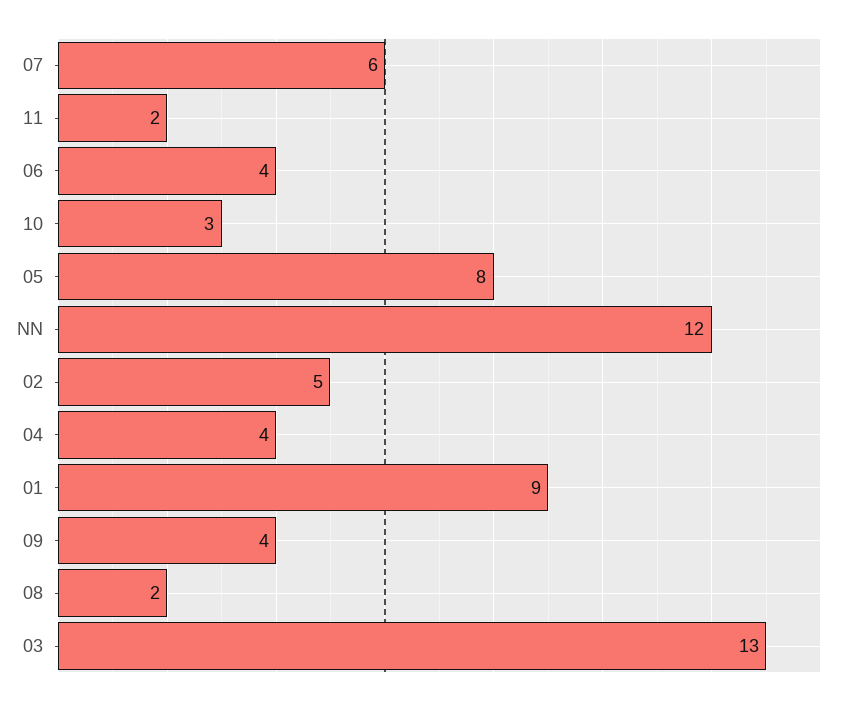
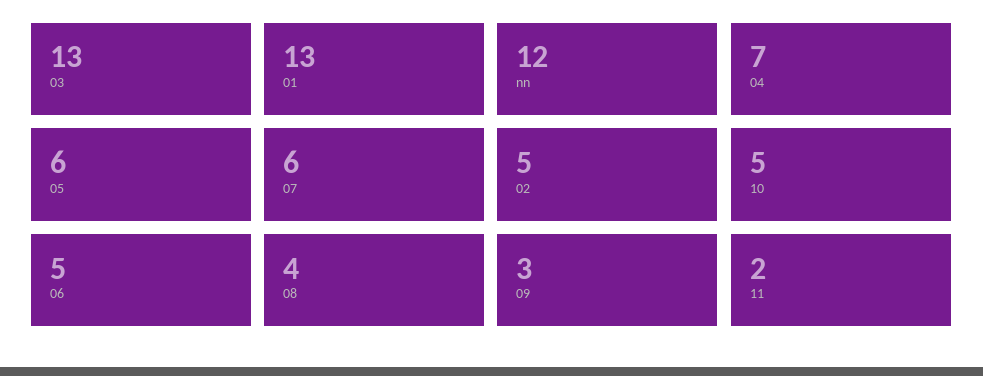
  {
    "07": 6,
    "11": 2,
-   "06": 4,
+   "06": 5,
-   "10": 3,
+   "10": 5,
-   "05": 8,
+   "05": 6,
    "NN": 12,
    "02": 5,
-   "04": 4,
+   "04": 7,
-   "01": 9,
+   "01": 13,
-   "09": 4,
+   "09": 3,
-   "08": 2,
+   "08": 4,
    "03": 13
  }

